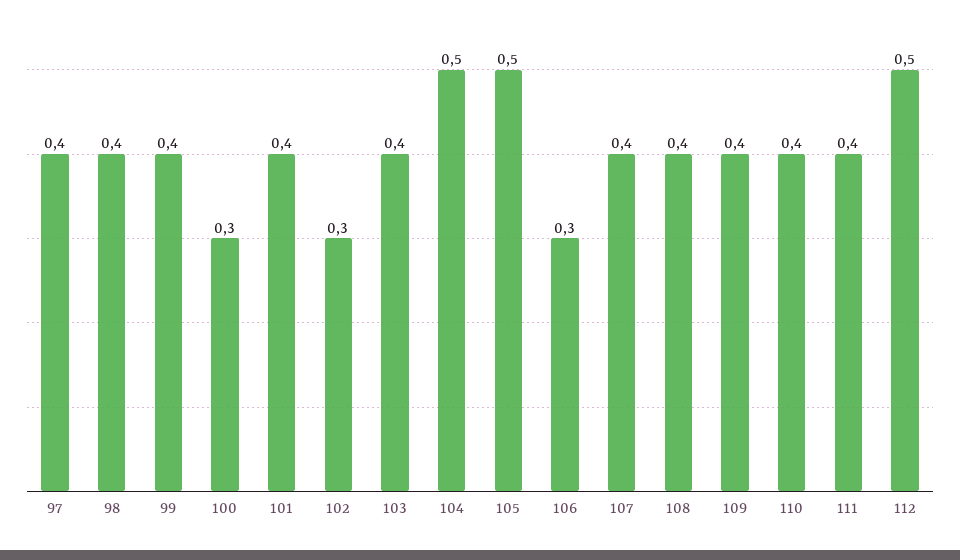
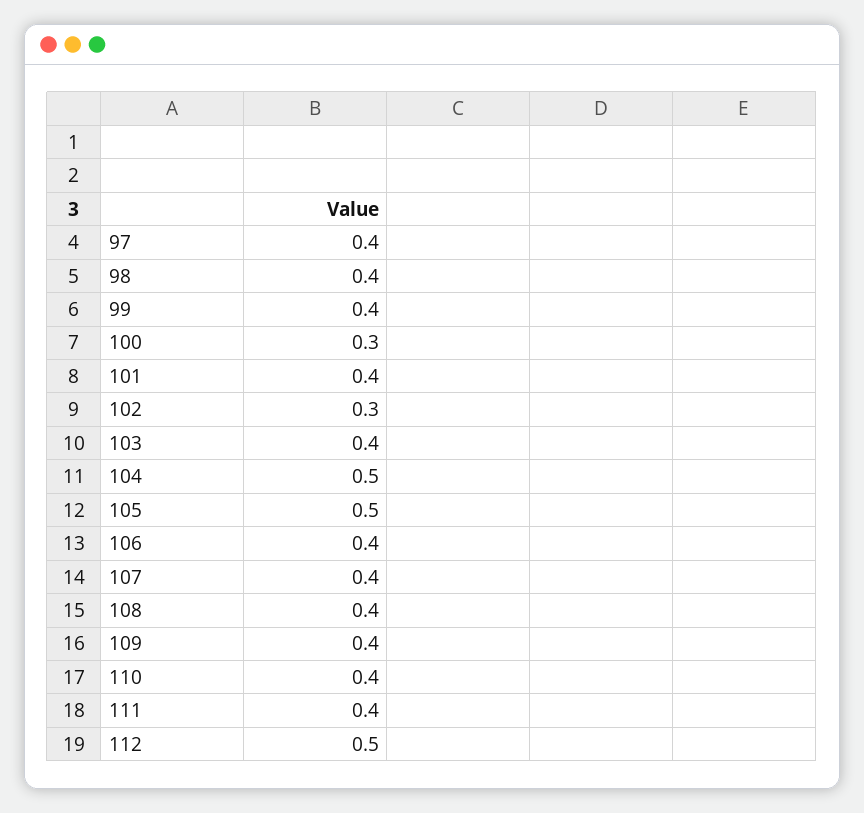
  {
    "97": 0.4,
    "98": 0.4,
    "99": 0.4,
    "100": 0.3,
    "101": 0.4,
    "102": 0.3,
    "103": 0.4,
    "104": 0.5,
    "105": 0.5,
-   "106": 0.3,
+   "106": 0.4,
    "107": 0.4,
    "108": 0.4,
    "109": 0.4,
    "110": 0.4,
    "111": 0.4,
    "112": 0.5
  }

